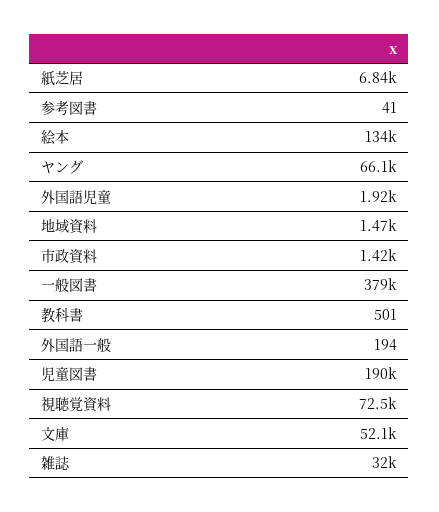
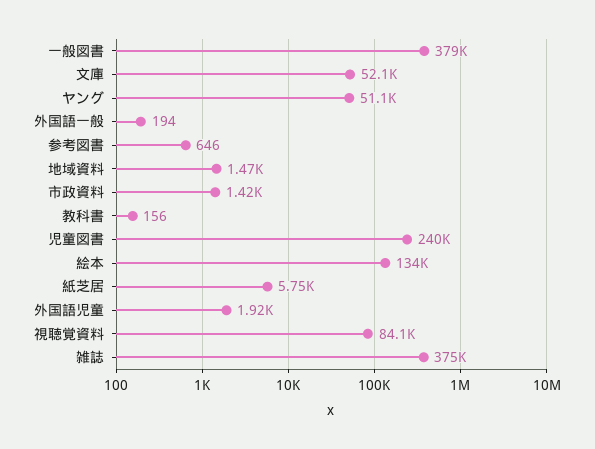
  {
-   "紙芝居": 6840,
+   "紙芝居": 5750,
-   "参考図書": 41,
+   "参考図書": 646,
    "絵本": 134000,
-   "ヤング": 66100,
+   "ヤング": 51100,
    "外国語児童": 1920,
    "地域資料": 1470,
    "市政資料": 1420,
    "一般図書": 379000,
-   "教科書": 501,
+   "教科書": 156,
    "外国語一般": 194,
-   "児童図書": 190000,
+   "児童図書": 240000,
-   "視聴覚資料": 72500,
+   "視聴覚資料": 84100,
    "文庫": 52100,
-   "雑誌": 32000
+   "雑誌": 375000
  }

